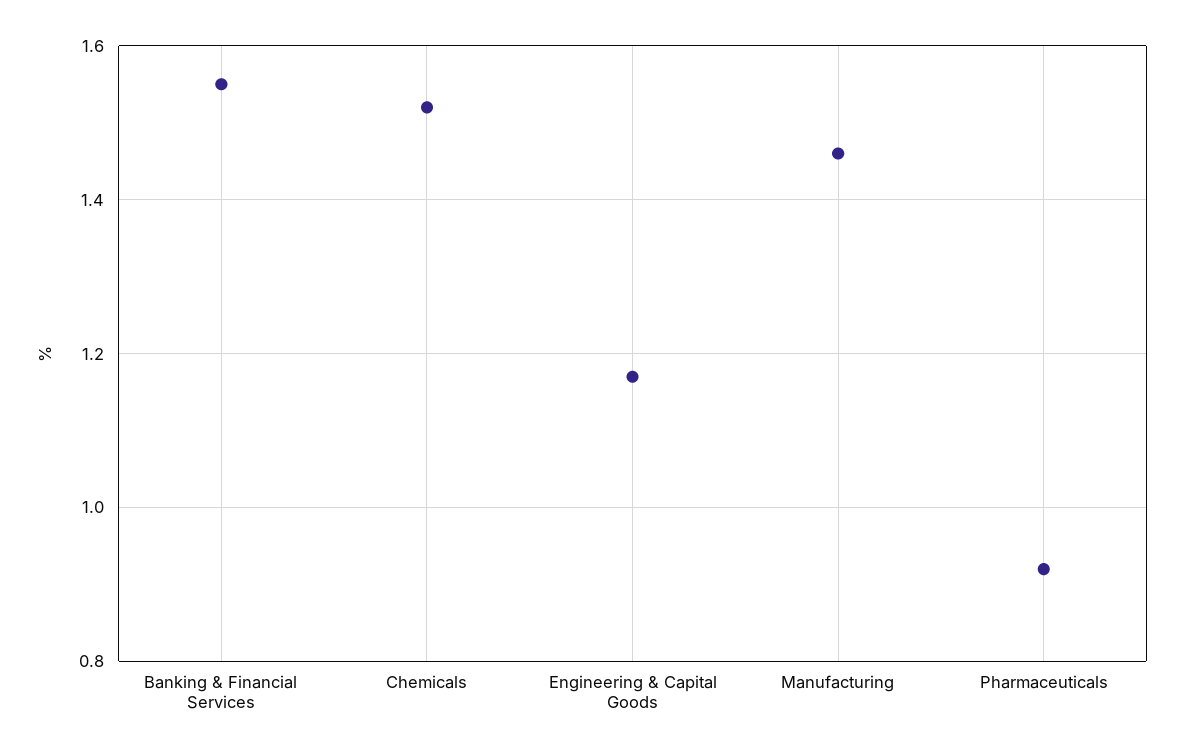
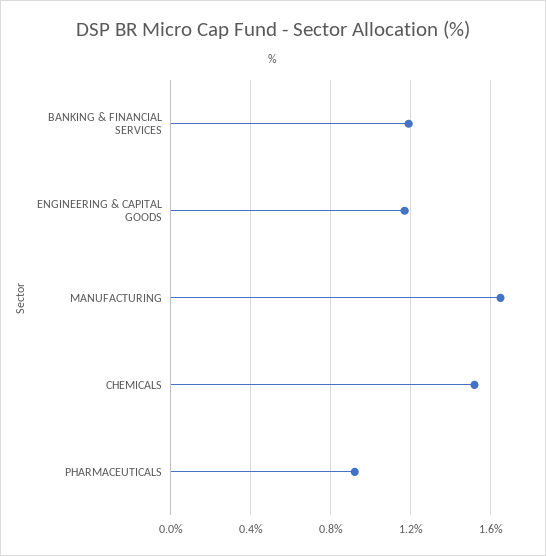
  {
-   "Banking & Financial Services": 1.55,
+   "Banking & Financial Services": 1.2,
    "Chemicals": 1.5,
    "Engineering & Capital Goods": 1.15,
-   "Manufacturing": 1.45,
+   "Manufacturing": 1.65,
    "Pharmaceuticals": 0.9
  }

